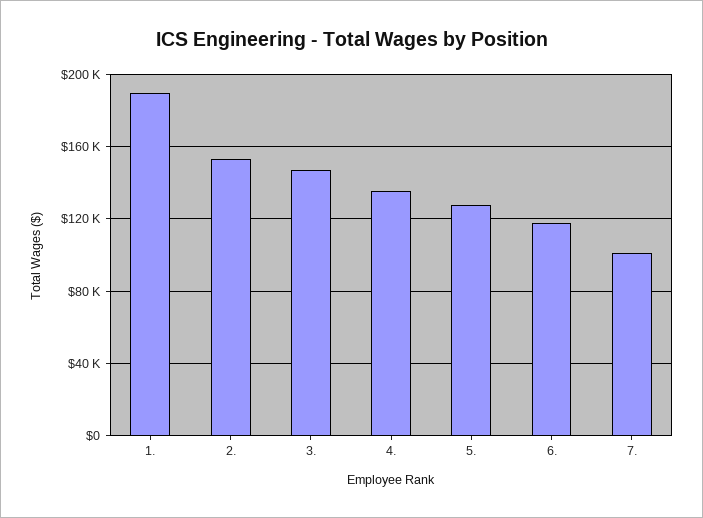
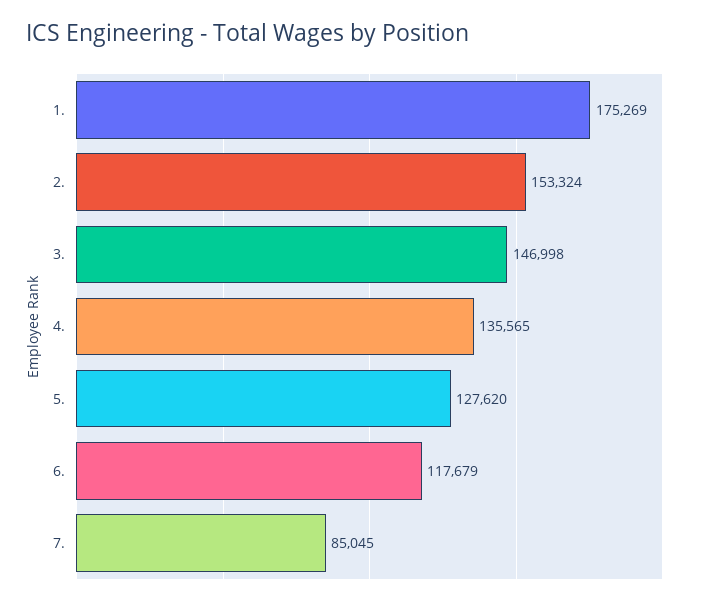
  {
-   "1.": 190000,
+   "1.": 175269,
    "2.": 153324,
    "3.": 146998,
    "4.": 135565,
    "5.": 127620,
    "6.": 117679,
-   "7.": 100000
+   "7.": 85045
  }

